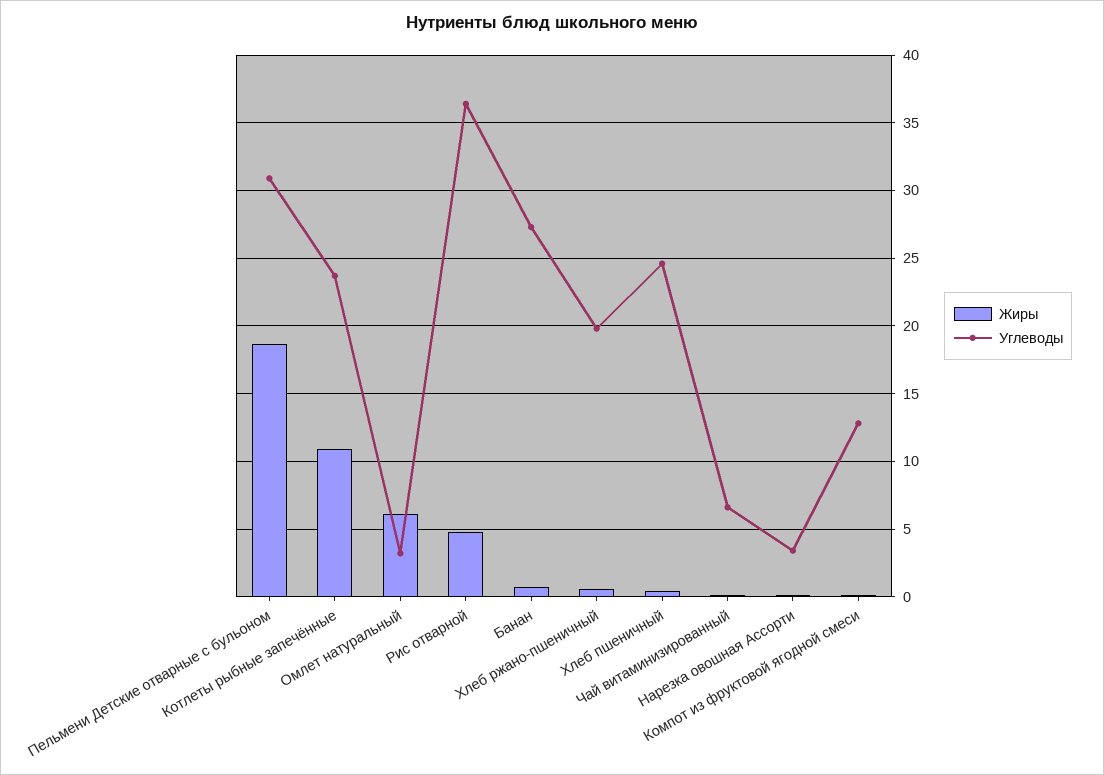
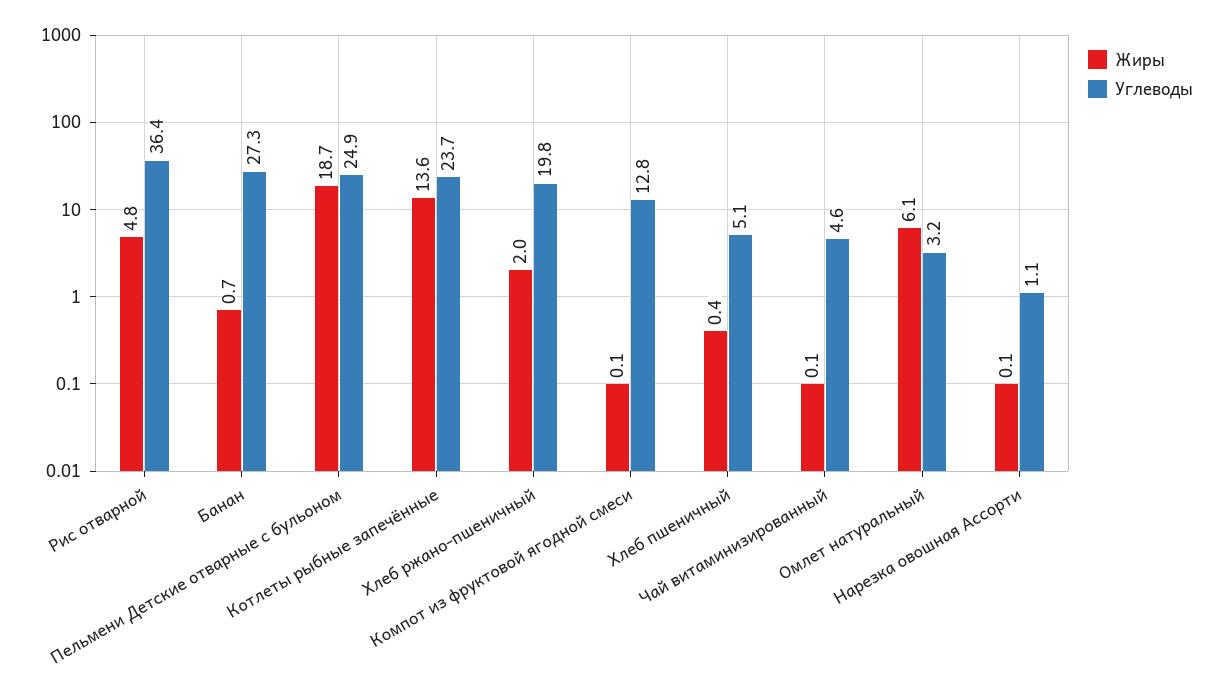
  {
    "Жиры": {
      "Пельмени Детские отварные с бульоном": 18.7,
-     "Котлеты рыбные запечённые": 11,
+     "Котлеты рыбные запечённые": 13.6,
      "Омлет натуральный": 6.1,
      "Рис отварной": 4.8,
      "Банан": 0.7,
-     "Хлеб ржано-пшеничный": 0.5,
+     "Хлеб ржано-пшеничный": 2,
      "Хлеб пшеничный": 0.4,
      "Чай витаминизированный": 0.1,
      "Нарезка овошная Ассорти": 0.1,
      "Компот из фруктовой ягодной смеси": 0.1
    },
    "Углеводы": {
-     "Пельмени Детские отварные с бульоном": 31,
+     "Пельмени Детские отварные с бульоном": 24.9,
      "Котлеты рыбные запечённые": 23.7,
      "Омлет натуральный": 3.2,
      "Рис отварной": 36.4,
      "Банан": 27.3,
      "Хлеб ржано-пшеничный": 19.8,
-     "Хлеб пшеничный": 24.5,
+     "Хлеб пшеничный": 5.1,
-     "Чай витаминизированный": 6.5,
+     "Чай витаминизированный": 4.6,
-     "Нарезка овошная Ассорти": 3.5,
+     "Нарезка овошная Ассорти": 1.1,
      "Компот из фруктовой ягодной смеси": 12.8
    }
  }

